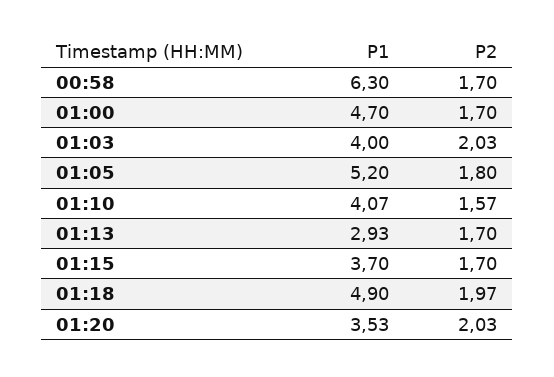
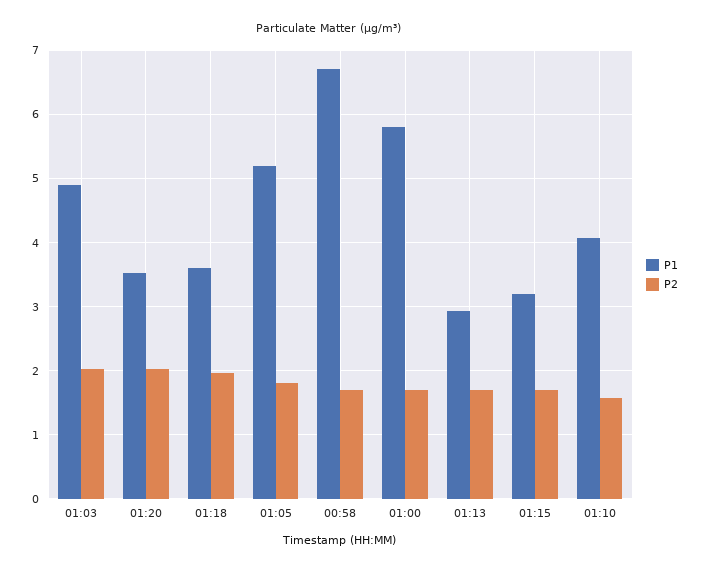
  {
    "P1": {
-     "00:58": 6.3,
+     "00:58": 6.7,
-     "01:00": 4.7,
+     "01:00": 5.8,
-     "01:03": 4,
+     "01:03": 4.9,
      "01:05": 5.2,
      "01:10": 4.07,
      "01:13": 2.93,
-     "01:15": 3.7,
+     "01:15": 3.2,
-     "01:18": 4.9,
+     "01:18": 3.6,
      "01:20": 3.53
    },
    "P2": {
      "00:58": 1.7,
      "01:00": 1.7,
      "01:03": 2.03,
      "01:05": 1.8,
      "01:10": 1.57,
      "01:13": 1.7,
      "01:15": 1.7,
      "01:18": 1.97,
      "01:20": 2.03
    }
  }

